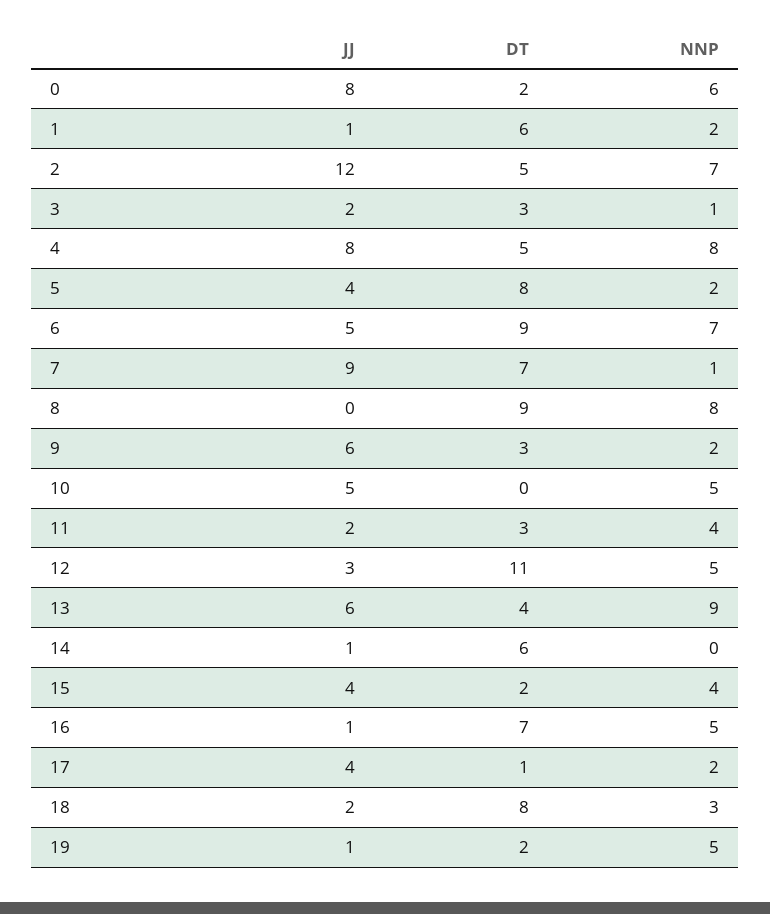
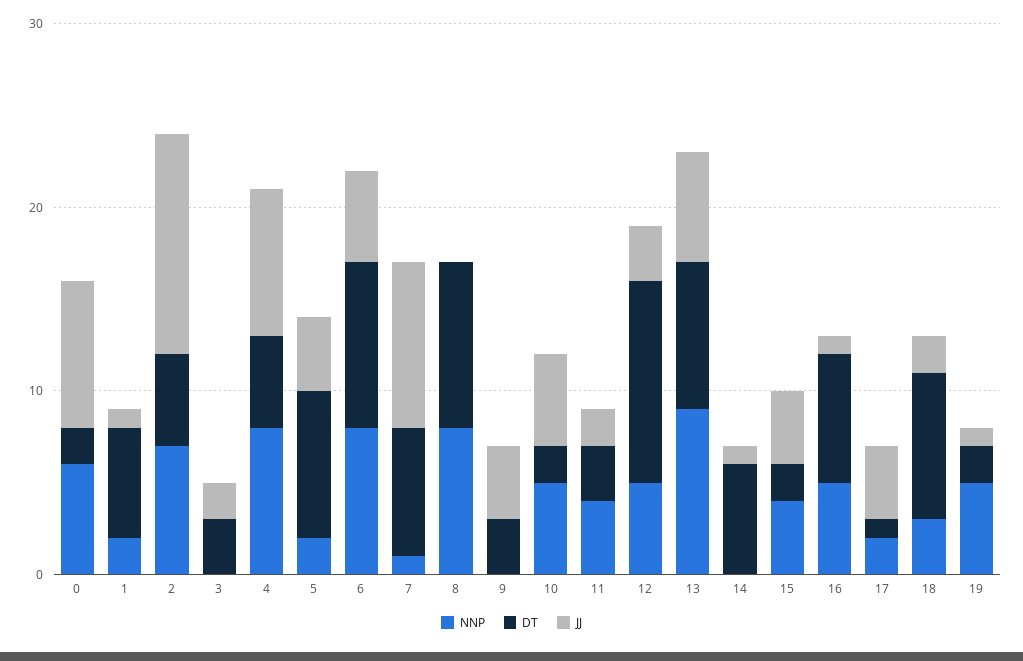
  {
    "JJ": {
      "0": 8,
      "1": 1,
      "2": 12,
      "3": 2,
      "4": 8,
      "5": 4,
      "6": 5,
      "7": 9,
      "8": 0,
-     "9": 6,
+     "9": 4,
      "10": 5,
      "11": 2,
      "12": 3,
      "13": 6,
      "14": 1,
      "15": 4,
      "16": 1,
      "17": 4,
      "18": 2,
      "19": 1
    },
    "DT": {
      "0": 2,
      "1": 6,
      "2": 5,
      "3": 3,
      "4": 5,
      "5": 8,
      "6": 9,
      "7": 7,
      "8": 9,
      "9": 3,
-     "10": 0,
+     "10": 2,
      "11": 3,
      "12": 11,
-     "13": 4,
+     "13": 8,
      "14": 6,
      "15": 2,
      "16": 7,
      "17": 1,
      "18": 8,
      "19": 2
    },
    "NNP": {
      "0": 6,
      "1": 2,
      "2": 7,
-     "3": 1,
+     "3": 0,
      "4": 8,
      "5": 2,
-     "6": 7,
+     "6": 8,
      "7": 1,
      "8": 8,
-     "9": 2,
+     "9": 0,
      "10": 5,
      "11": 4,
      "12": 5,
      "13": 9,
      "14": 0,
      "15": 4,
      "16": 5,
      "17": 2,
      "18": 3,
      "19": 5
    }
  }

